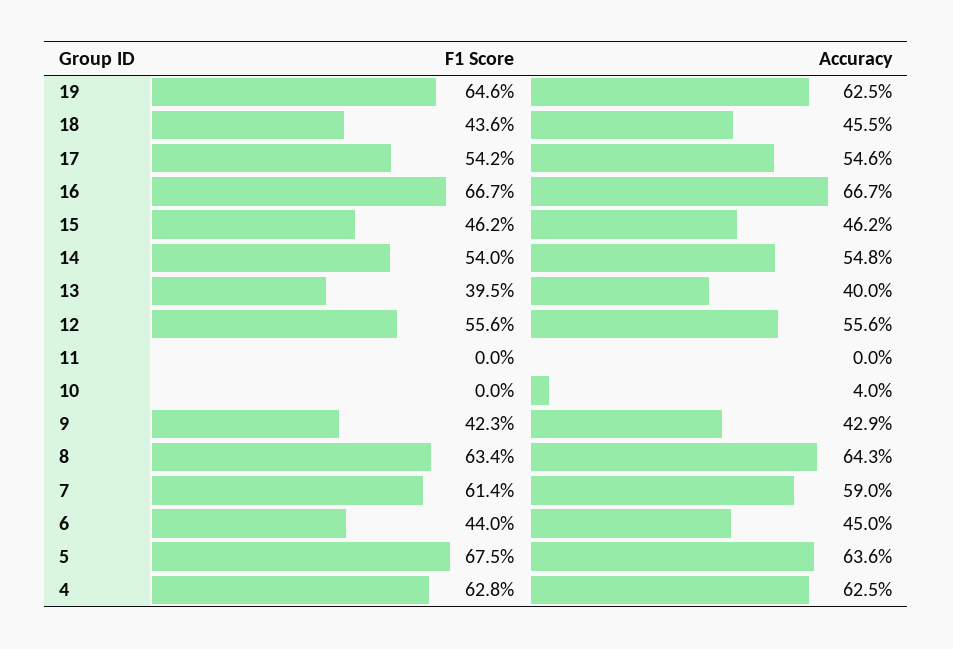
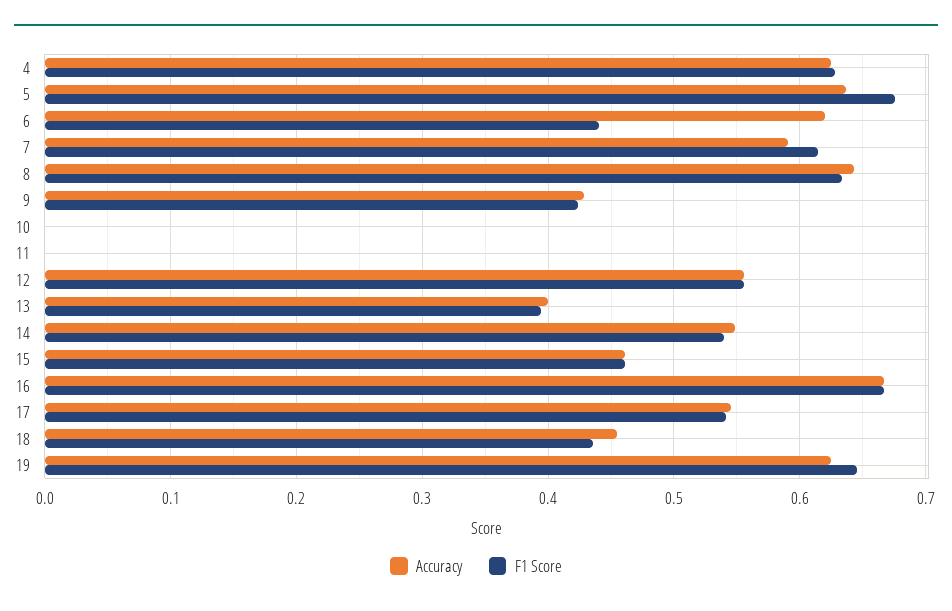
  {
    "F1 Score": {
      "19": 0.646,
      "18": 0.436,
      "17": 0.542,
      "16": 0.667,
      "15": 0.462,
      "14": 0.54,
      "13": 0.395,
      "12": 0.556,
      "11": 0,
      "10": 0,
      "9": 0.423,
      "8": 0.634,
      "7": 0.614,
      "6": 0.44,
      "5": 0.675,
      "4": 0.628
    },
    "Accuracy": {
      "19": 0.625,
      "18": 0.455,
      "17": 0.546,
      "16": 0.667,
      "15": 0.462,
      "14": 0.548,
      "13": 0.4,
      "12": 0.556,
      "11": 0,
-     "10": 0.04,
+     "10": 0,
      "9": 0.429,
      "8": 0.643,
      "7": 0.59,
-     "6": 0.45,
+     "6": 0.62,
      "5": 0.636,
      "4": 0.625
    }
  }

